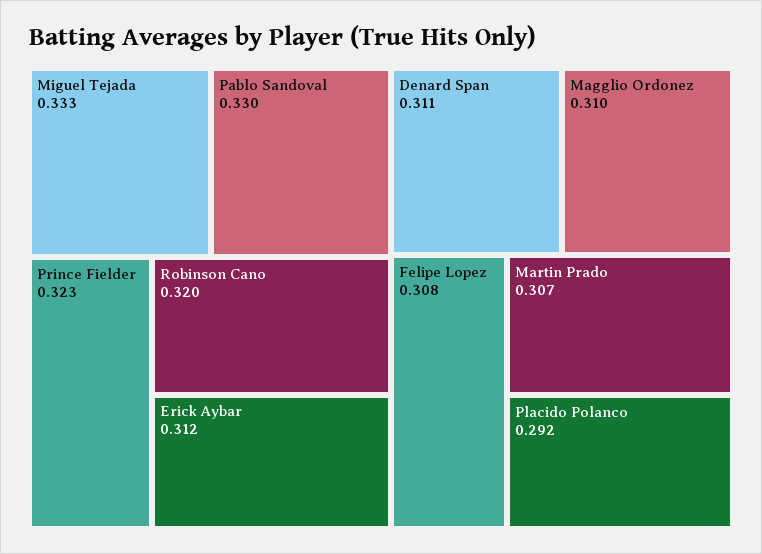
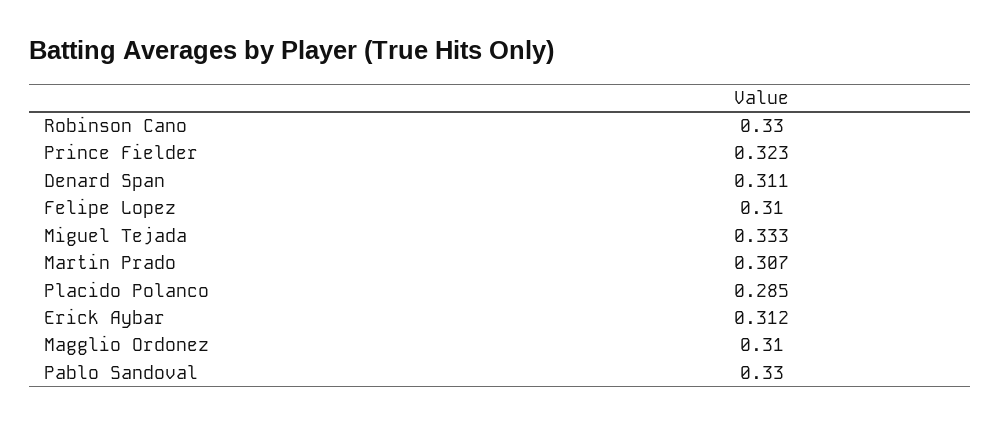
  {
    "Miguel Tejada": 0.333,
    "Pablo Sandoval": 0.33,
    "Prince Fielder": 0.323,
-   "Robinson Cano": 0.32,
+   "Robinson Cano": 0.33,
    "Erick Aybar": 0.312,
    "Denard Span": 0.311,
    "Magglio Ordonez": 0.31,
-   "Felipe Lopez": 0.308,
+   "Felipe Lopez": 0.31,
    "Martin Prado": 0.307,
-   "Placido Polanco": 0.292
+   "Placido Polanco": 0.285
  }

